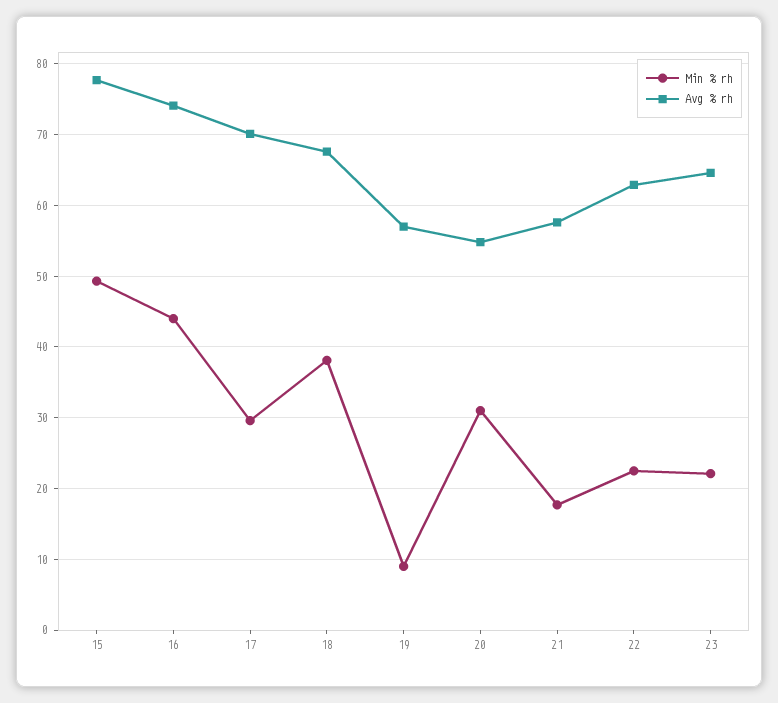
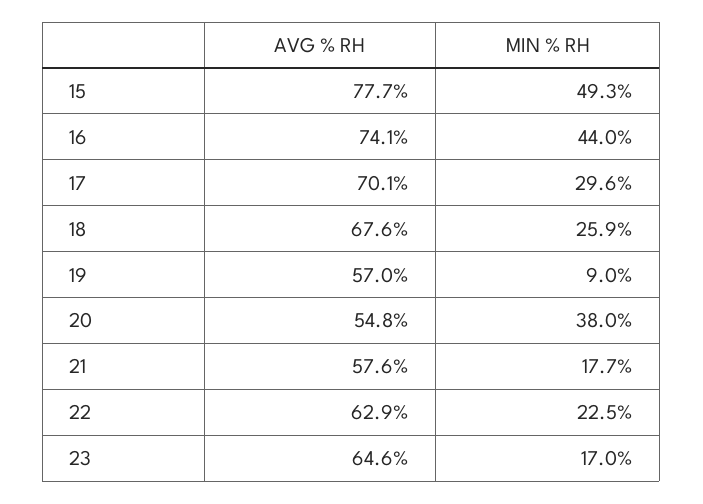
  {
    "Min % rh": {
      "15": 49.3,
      "16": 44,
      "17": 29.6,
-     "18": 38,
+     "18": 25.9,
      "19": 9,
-     "20": 31,
+     "20": 38,
      "21": 17.7,
      "22": 22.5,
-     "23": 22
+     "23": 17
    },
    "Avg % rh": {
      "15": 77.7,
      "16": 74.1,
      "17": 70.1,
      "18": 67.6,
      "19": 57,
      "20": 54.8,
      "21": 57.6,
      "22": 62.9,
      "23": 64.6
    }
  }

